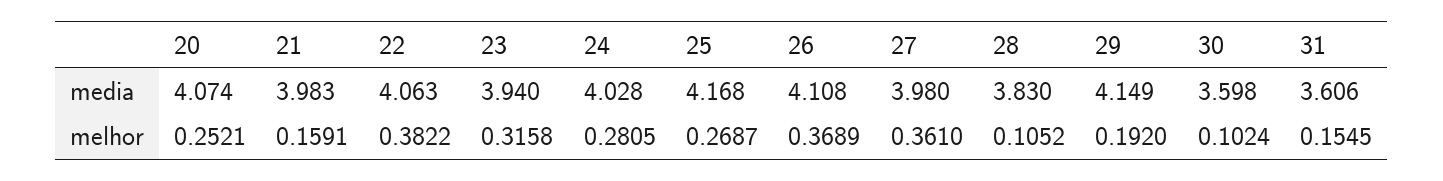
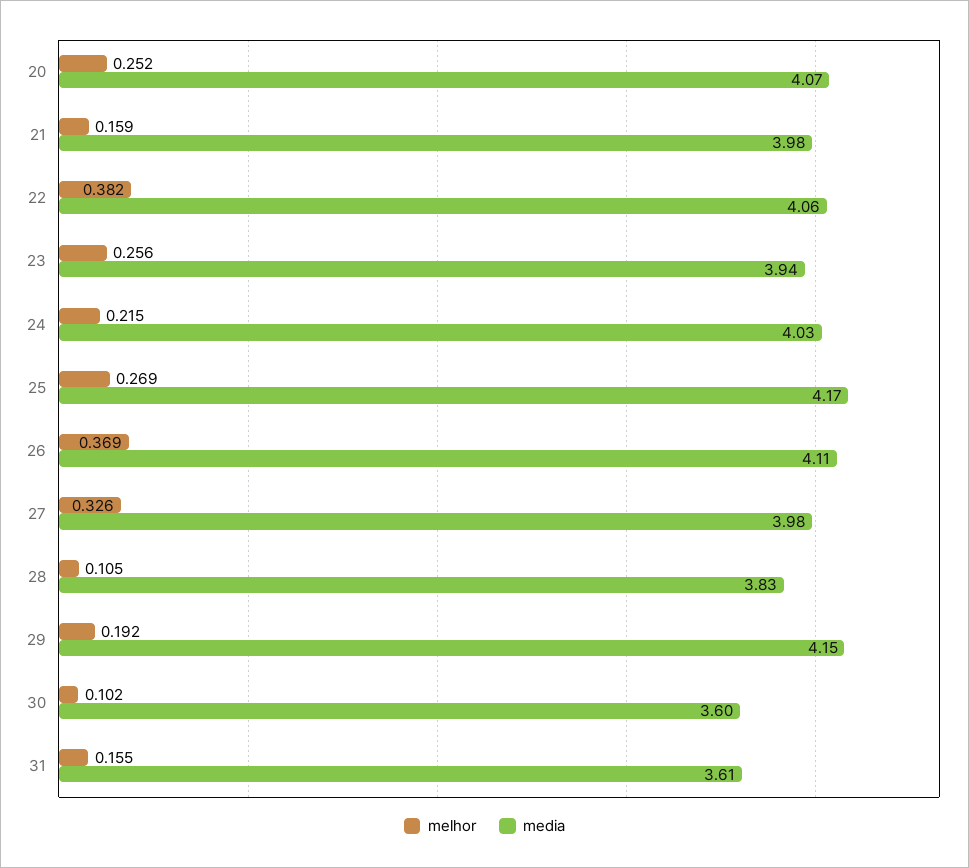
  {
    "media": {
      "20": 4.074,
      "21": 3.983,
      "22": 4.063,
      "23": 3.94,
      "24": 4.028,
      "25": 4.168,
      "26": 4.108,
      "27": 3.98,
      "28": 3.83,
      "29": 4.149,
      "30": 3.598,
      "31": 3.606
    },
    "melhor": {
      "20": 0.2521,
      "21": 0.1591,
      "22": 0.3822,
-     "23": 0.3158,
+     "23": 0.256,
-     "24": 0.2805,
+     "24": 0.215,
      "25": 0.2687,
      "26": 0.3689,
-     "27": 0.361,
+     "27": 0.326,
      "28": 0.1052,
      "29": 0.192,
      "30": 0.1024,
      "31": 0.1545
    }
  }

